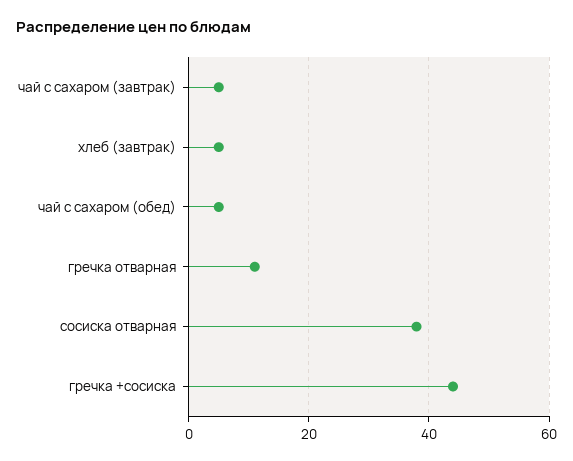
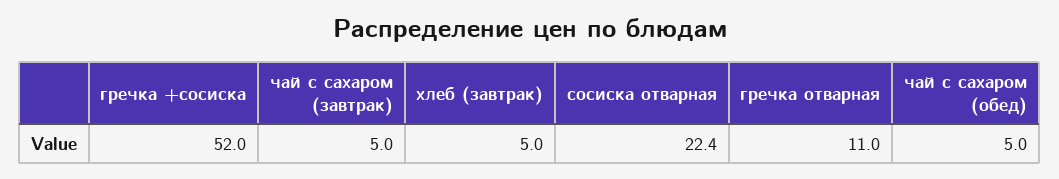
  {
    "чай с сахаром (завтрак)": 5,
    "хлеб (завтрак)": 5,
    "чай с сахаром (обед)": 5,
    "гречка отварная": 11,
-   "сосиска отварная": 38,
+   "сосиска отварная": 22.4,
-   "гречка +сосиска": 44
+   "гречка +сосиска": 52
  }

